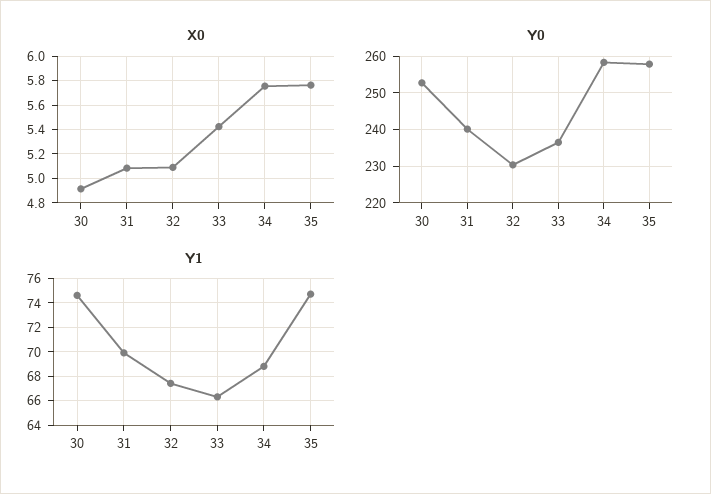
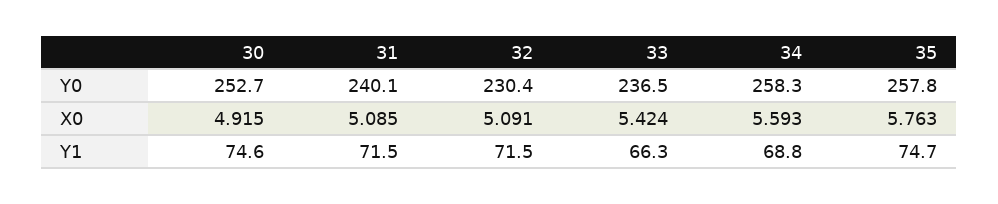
  {
    "X0": {
      "30": 4.915,
      "31": 5.085,
      "32": 5.091,
      "33": 5.424,
-     "34": 5.75,
+     "34": 5.593,
      "35": 5.763
    },
    "Y0": {
      "30": 252.7,
      "31": 240.1,
      "32": 230.4,
      "33": 236.5,
      "34": 258.3,
      "35": 257.8
    },
    "Y1": {
      "30": 74.6,
-     "31": 70,
+     "31": 71.5,
-     "32": 67.5,
+     "32": 71.5,
      "33": 66.3,
      "34": 68.8,
      "35": 74.7
    }
  }

